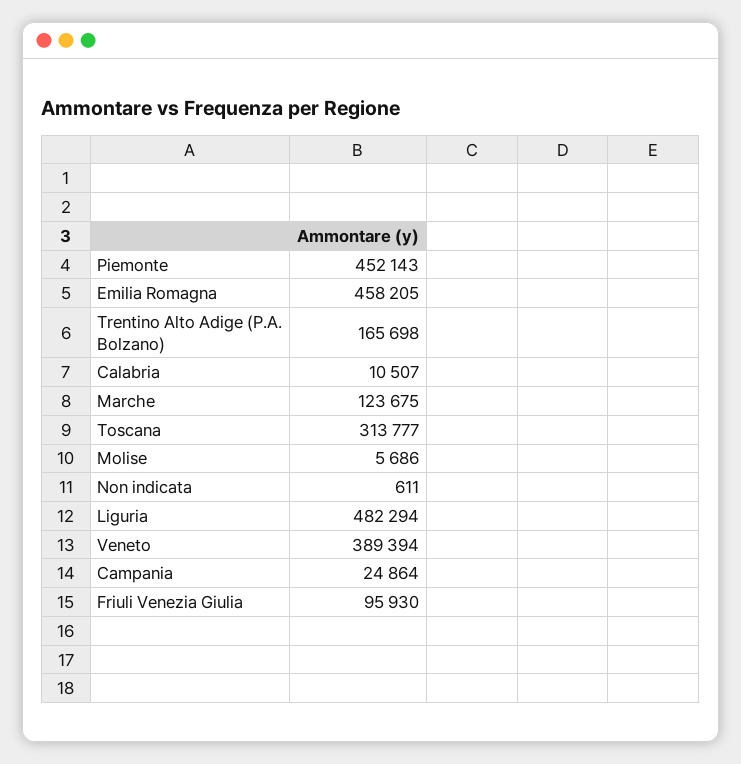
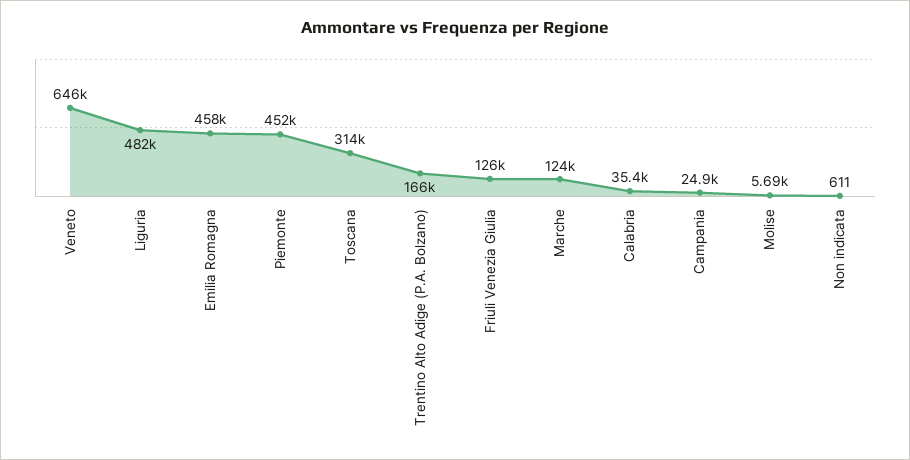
  {
    "Piemonte": 452143,
    "Emilia Romagna": 458205,
    "Trentino Alto Adige (P.A. Bolzano)": 165698,
-   "Calabria": 10507,
+   "Calabria": 35400,
    "Marche": 123675,
    "Toscana": 313777,
    "Molise": 5686,
    "Non indicata": 611,
    "Liguria": 482294,
-   "Veneto": 389394,
+   "Veneto": 646000,
    "Campania": 24864,
-   "Friuli Venezia Giulia": 95930
+   "Friuli Venezia Giulia": 126000
  }

